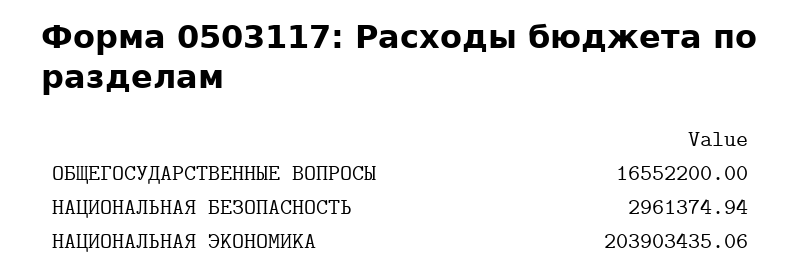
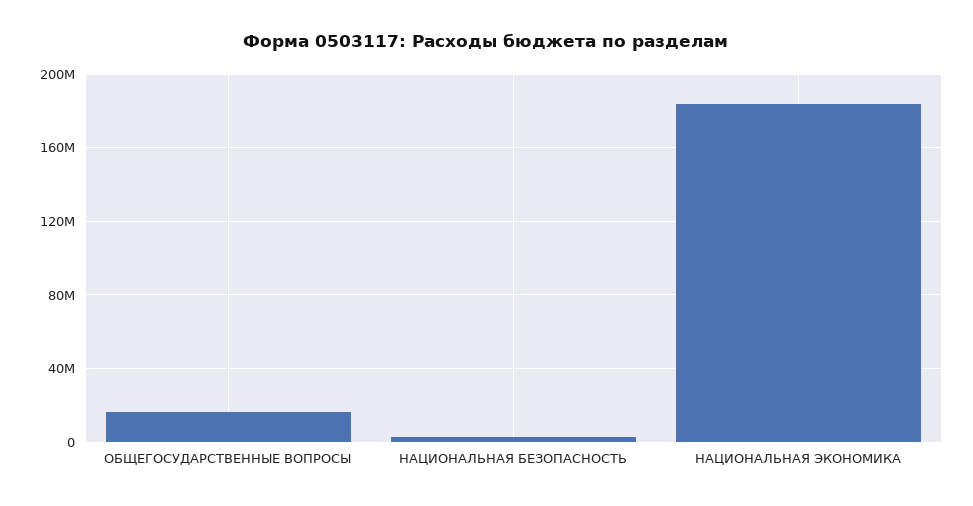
  {
    "ОБЩЕГОСУДАРСТВЕННЫЕ ВОПРОСЫ": 16552200,
    "НАЦИОНАЛЬНАЯ БЕЗОПАСНОСТЬ": 2961374.94,
-   "НАЦИОНАЛЬНАЯ ЭКОНОМИКА": 203903435.06
+   "НАЦИОНАЛЬНАЯ ЭКОНОМИКА": 185000000
  }

